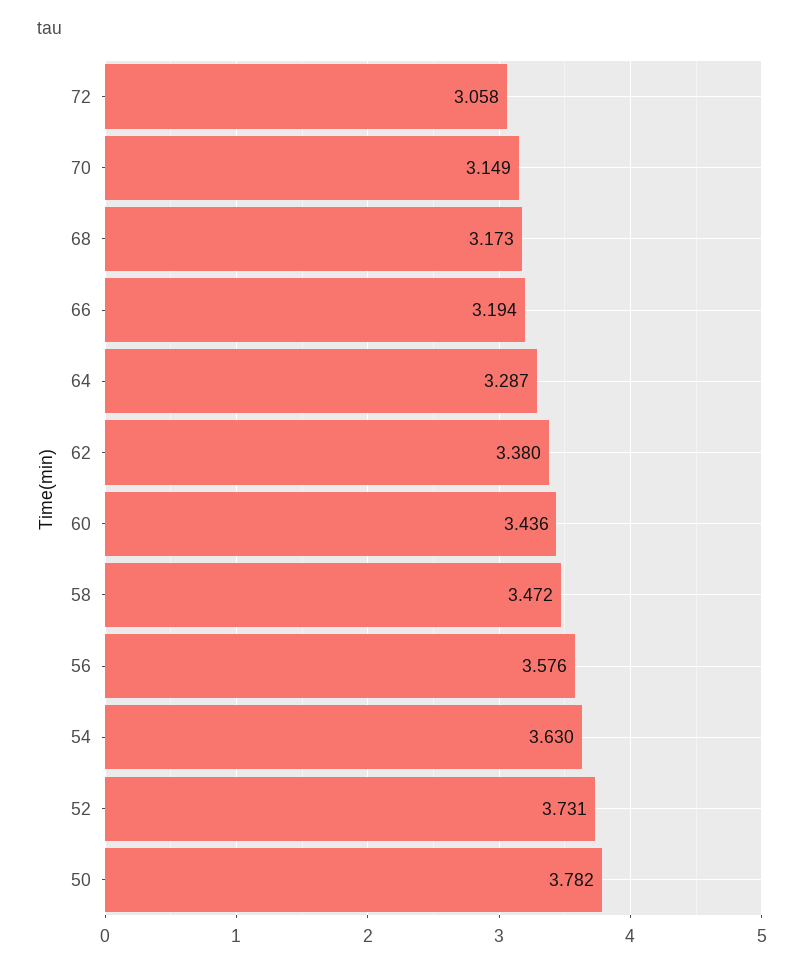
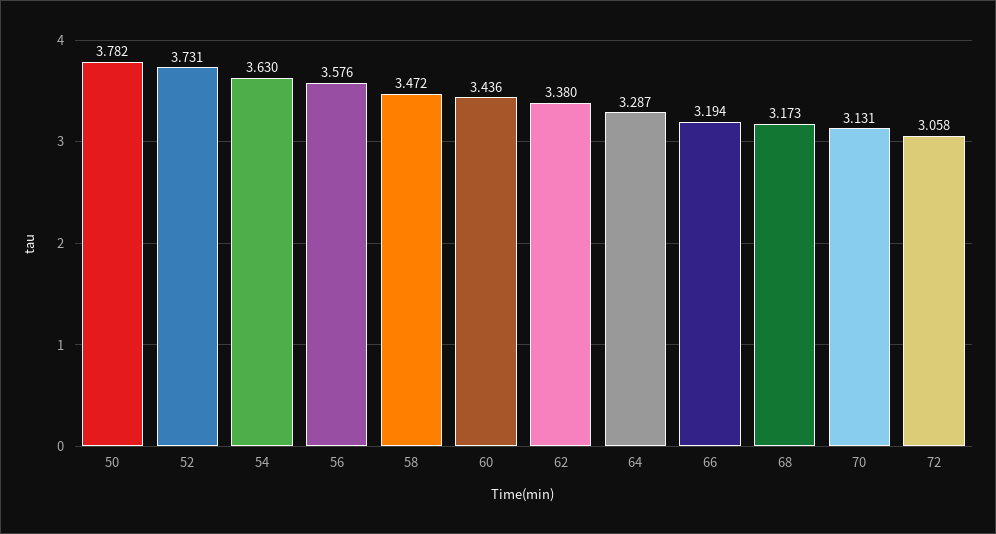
  {
    "72": 3.058,
-   "70": 3.149,
+   "70": 3.131,
    "68": 3.173,
    "66": 3.194,
    "64": 3.287,
    "62": 3.38,
    "60": 3.436,
    "58": 3.472,
    "56": 3.576,
    "54": 3.63,
    "52": 3.731,
    "50": 3.782
  }

